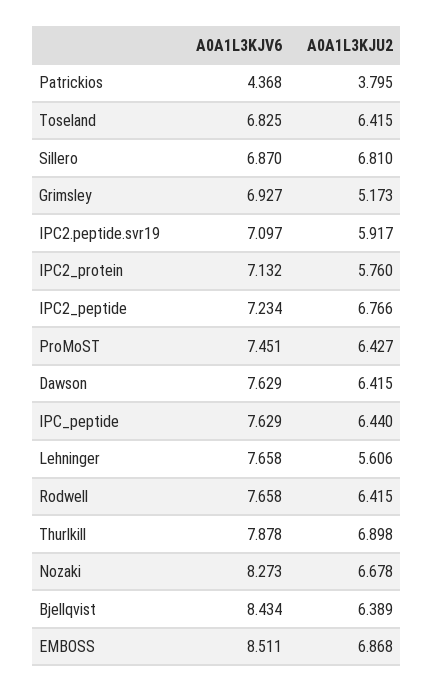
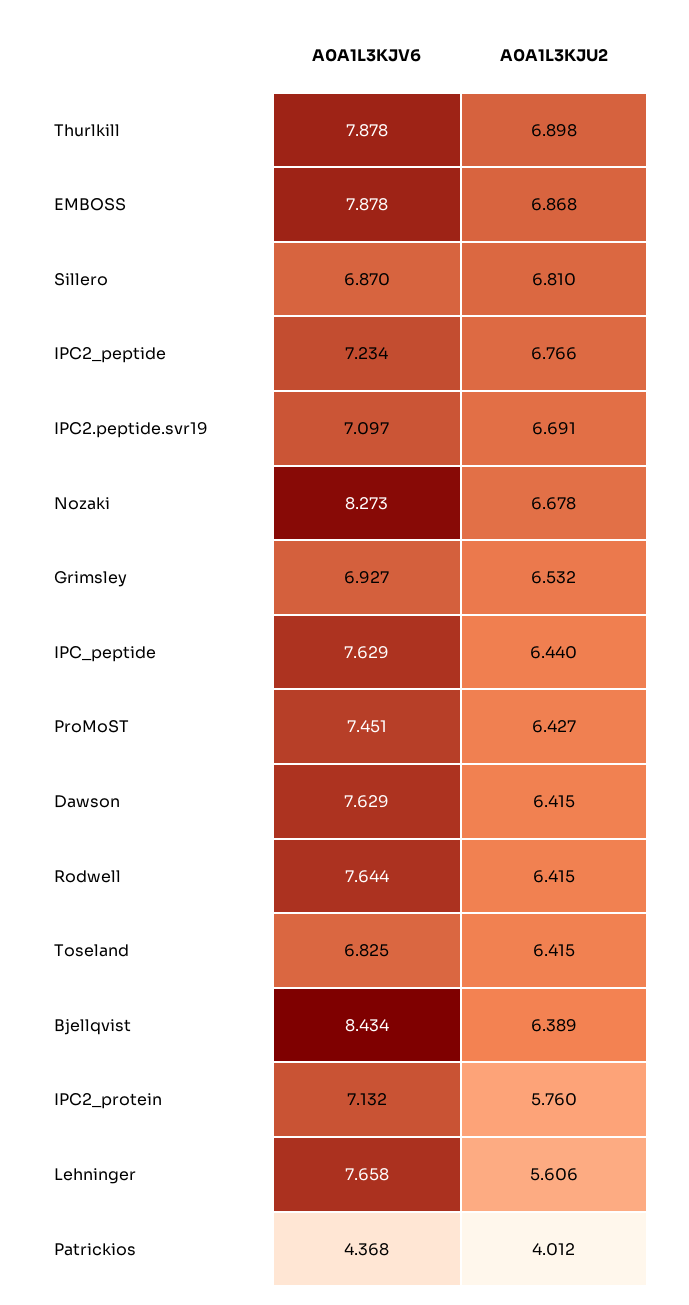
  {
    "A0A1L3KJV6": {
      "Patrickios": 4.368,
      "Toseland": 6.825,
      "Sillero": 6.87,
      "Grimsley": 6.927,
      "IPC2.peptide.svr19": 7.097,
      "IPC2_protein": 7.132,
      "IPC2_peptide": 7.234,
      "ProMoST": 7.451,
      "Dawson": 7.629,
      "IPC_peptide": 7.629,
      "Lehninger": 7.658,
-     "Rodwell": 7.658,
+     "Rodwell": 7.644,
      "Thurlkill": 7.878,
      "Nozaki": 8.273,
      "Bjellqvist": 8.434,
-     "EMBOSS": 8.511
+     "EMBOSS": 7.878
    },
    "A0A1L3KJU2": {
-     "Patrickios": 3.795,
+     "Patrickios": 4.012,
      "Toseland": 6.415,
      "Sillero": 6.81,
-     "Grimsley": 5.173,
+     "Grimsley": 6.532,
-     "IPC2.peptide.svr19": 5.917,
+     "IPC2.peptide.svr19": 6.691,
      "IPC2_protein": 5.76,
      "IPC2_peptide": 6.766,
      "ProMoST": 6.427,
      "Dawson": 6.415,
      "IPC_peptide": 6.44,
      "Lehninger": 5.606,
      "Rodwell": 6.415,
      "Thurlkill": 6.898,
      "Nozaki": 6.678,
      "Bjellqvist": 6.389,
      "EMBOSS": 6.868
    }
  }

